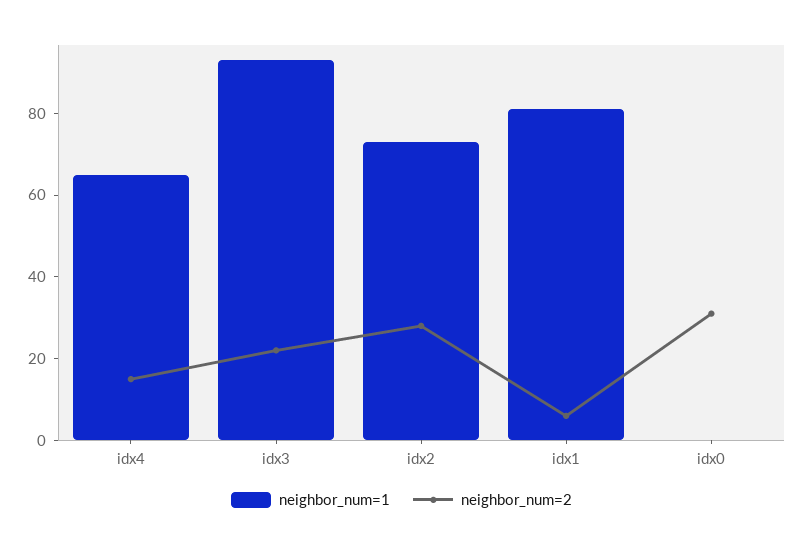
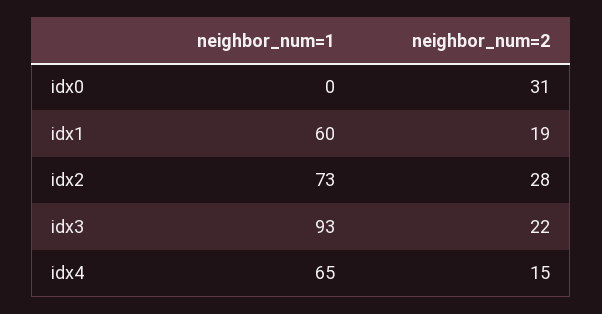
  {
    "neighbor_num=1": {
      "idx4": 65,
      "idx3": 93,
      "idx2": 73,
-     "idx1": 80,
+     "idx1": 60,
      "idx0": 0
    },
    "neighbor_num=2": {
      "idx4": 15,
      "idx3": 22,
      "idx2": 28,
-     "idx1": 5,
+     "idx1": 19,
      "idx0": 31
    }
  }

